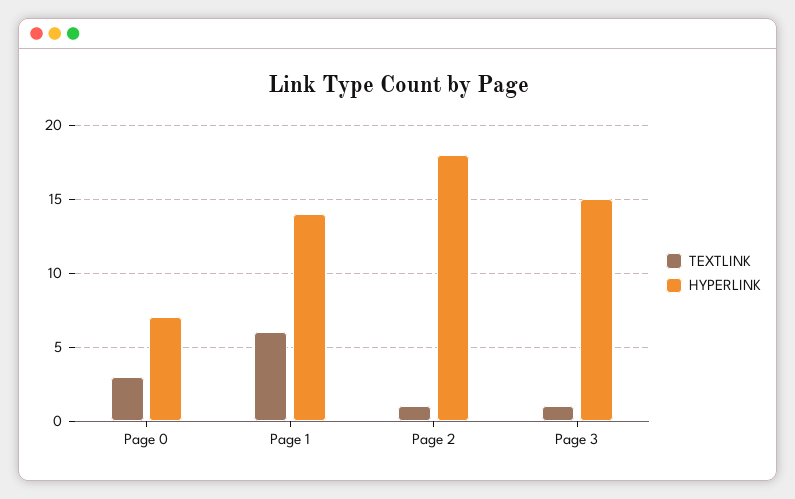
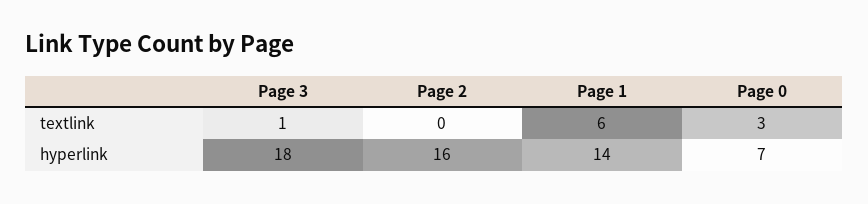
  {
    "TEXTLINK": {
      "Page 0": 3,
      "Page 1": 6,
-     "Page 2": 1,
+     "Page 2": 0,
      "Page 3": 1
    },
    "HYPERLINK": {
      "Page 0": 7,
      "Page 1": 14,
-     "Page 2": 18,
+     "Page 2": 16,
-     "Page 3": 15
+     "Page 3": 18
    }
  }

